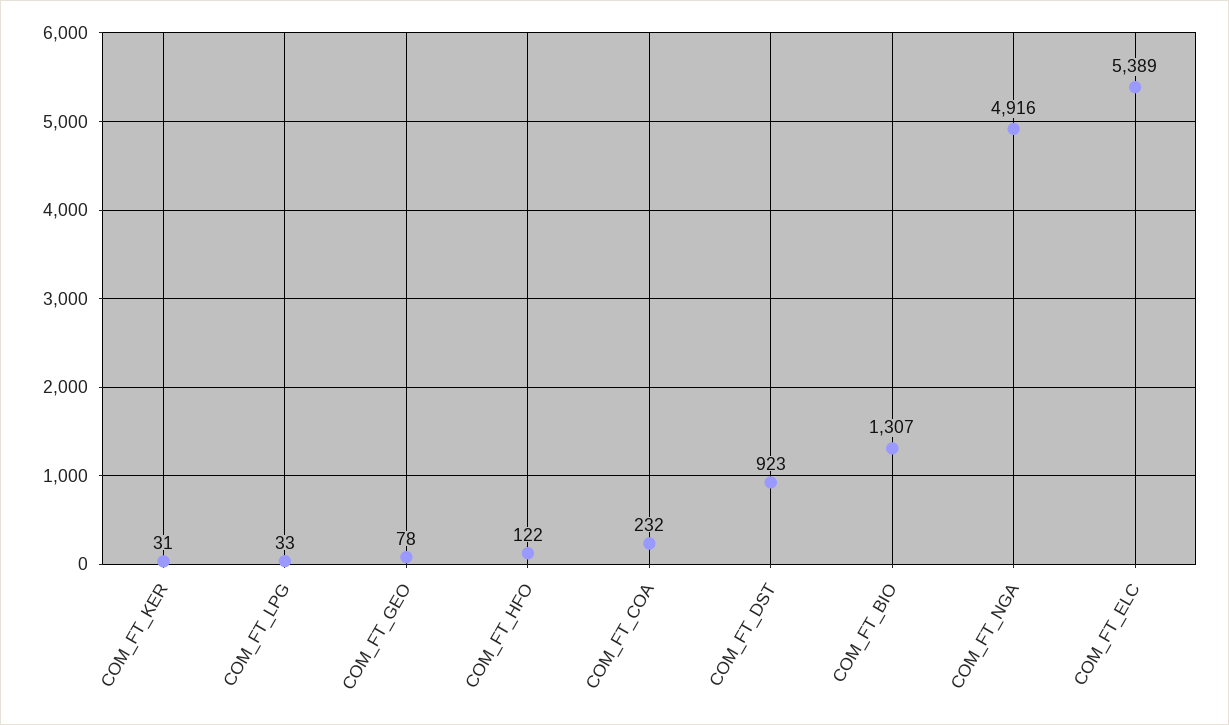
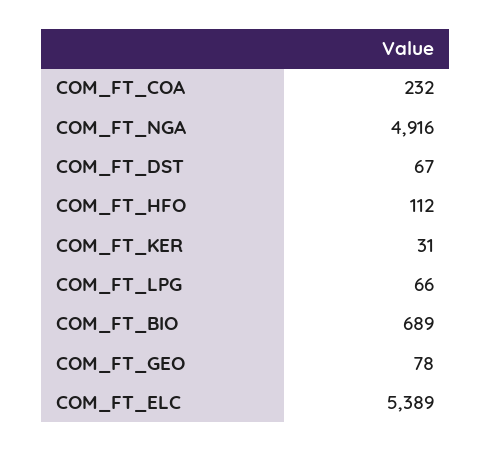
  {
    "COM_FT_KER": 31,
-   "COM_FT_LPG": 33,
+   "COM_FT_LPG": 66,
    "COM_FT_GEO": 78,
-   "COM_FT_HFO": 122,
+   "COM_FT_HFO": 112,
    "COM_FT_COA": 232,
-   "COM_FT_DST": 923,
+   "COM_FT_DST": 67,
-   "COM_FT_BIO": 1307,
+   "COM_FT_BIO": 689,
    "COM_FT_NGA": 4916,
    "COM_FT_ELC": 5389
  }

